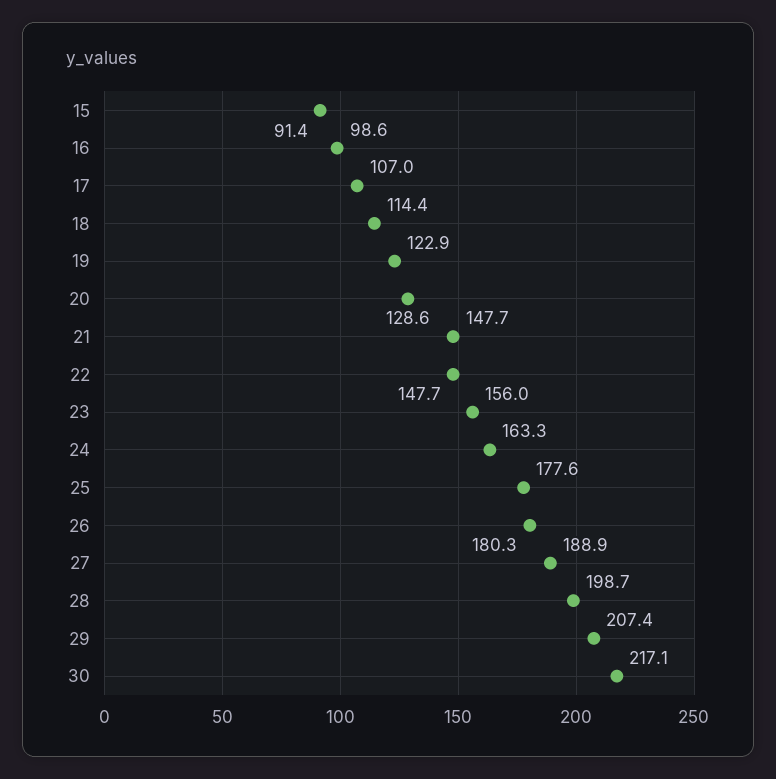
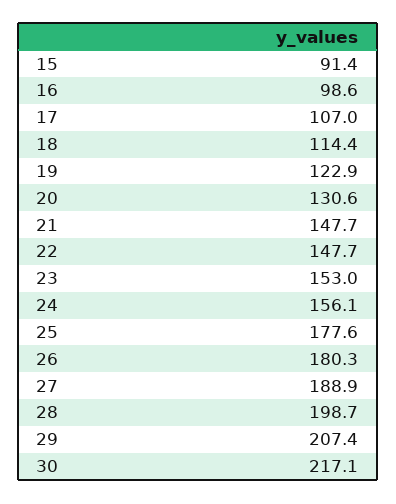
  {
    "15": 91.4,
    "16": 98.6,
    "17": 107,
    "18": 114.4,
    "19": 122.9,
-   "20": 128.6,
+   "20": 130.6,
    "21": 147.7,
    "22": 147.7,
-   "23": 156,
+   "23": 153,
-   "24": 163.3,
+   "24": 156.1,
    "25": 177.6,
    "26": 180.3,
    "27": 188.9,
    "28": 198.7,
    "29": 207.4,
    "30": 217.1
  }

